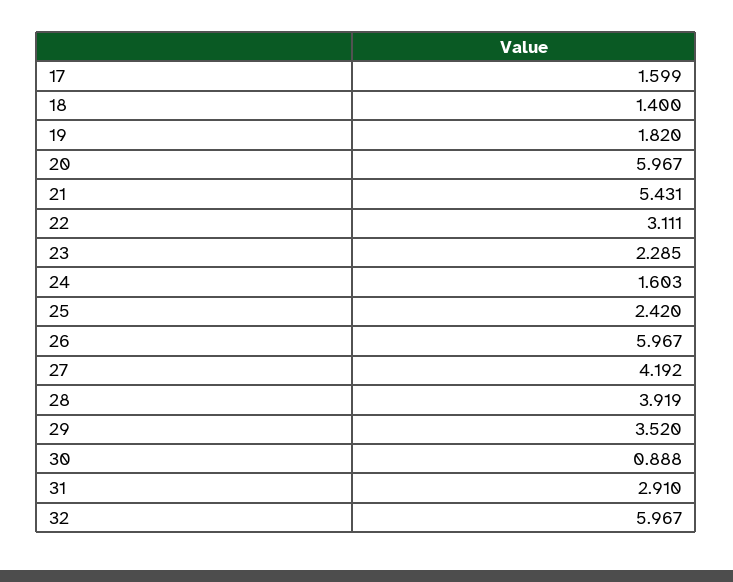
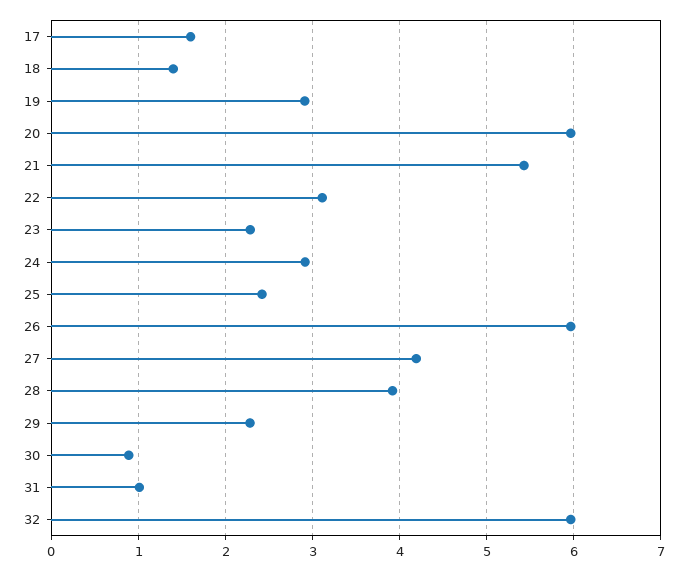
  {
    "17": 1.599,
    "18": 1.4,
-   "19": 1.82,
+   "19": 2.9,
    "20": 5.967,
    "21": 5.431,
    "22": 3.111,
    "23": 2.285,
-   "24": 1.603,
+   "24": 2.9,
    "25": 2.42,
    "26": 5.967,
    "27": 4.192,
    "28": 3.919,
-   "29": 3.52,
+   "29": 2.3,
    "30": 0.888,
-   "31": 2.91,
+   "31": 1,
    "32": 5.967
  }

